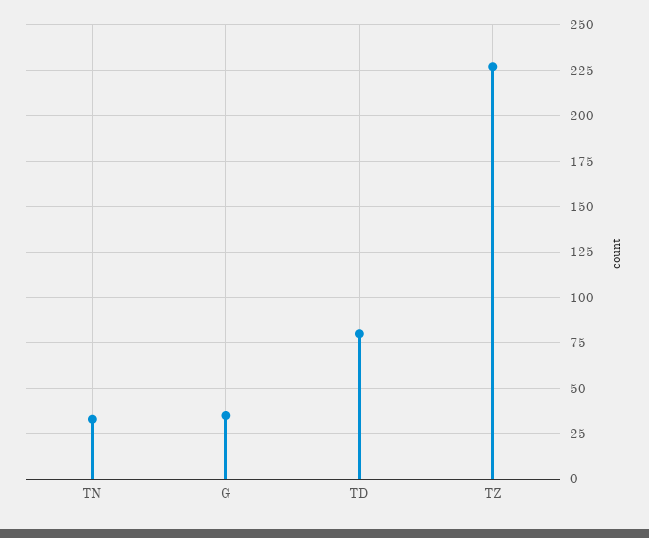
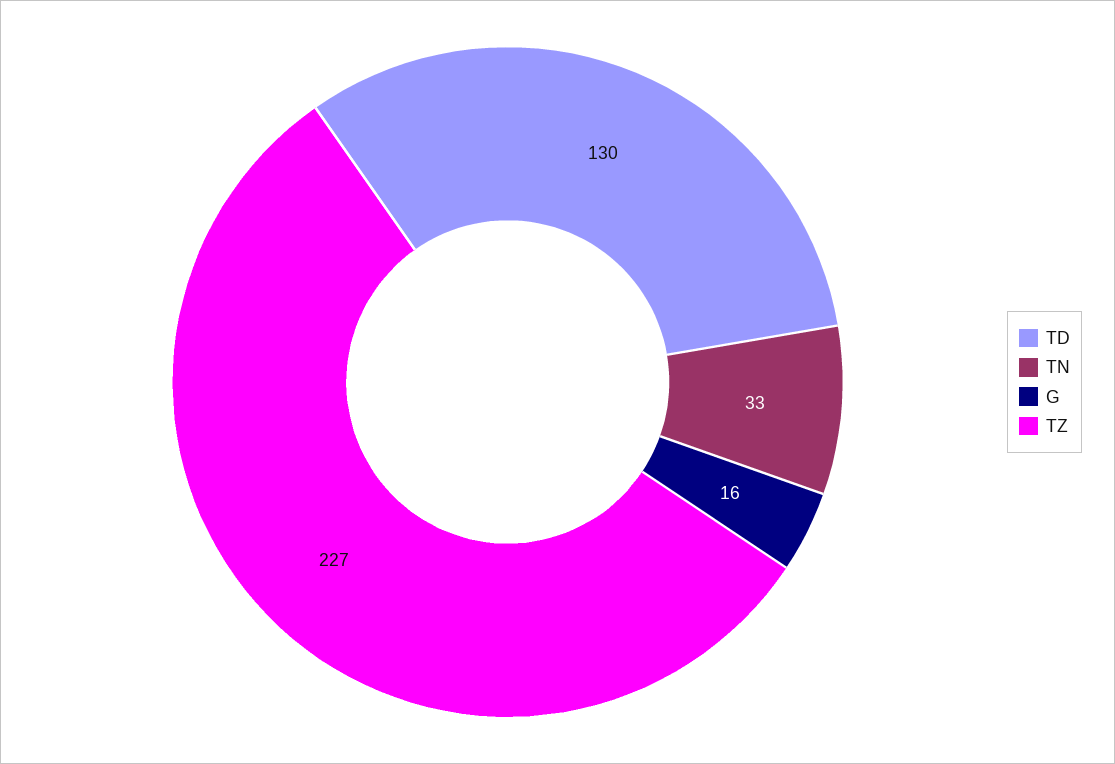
  {
    "TN": 33,
-   "G": 35,
+   "G": 16,
-   "TD": 80,
+   "TD": 130,
    "TZ": 227
  }

